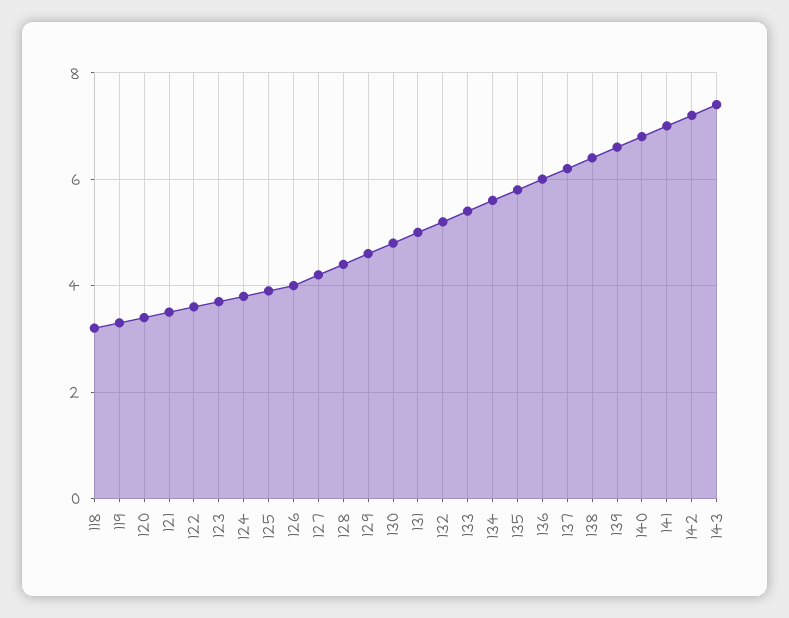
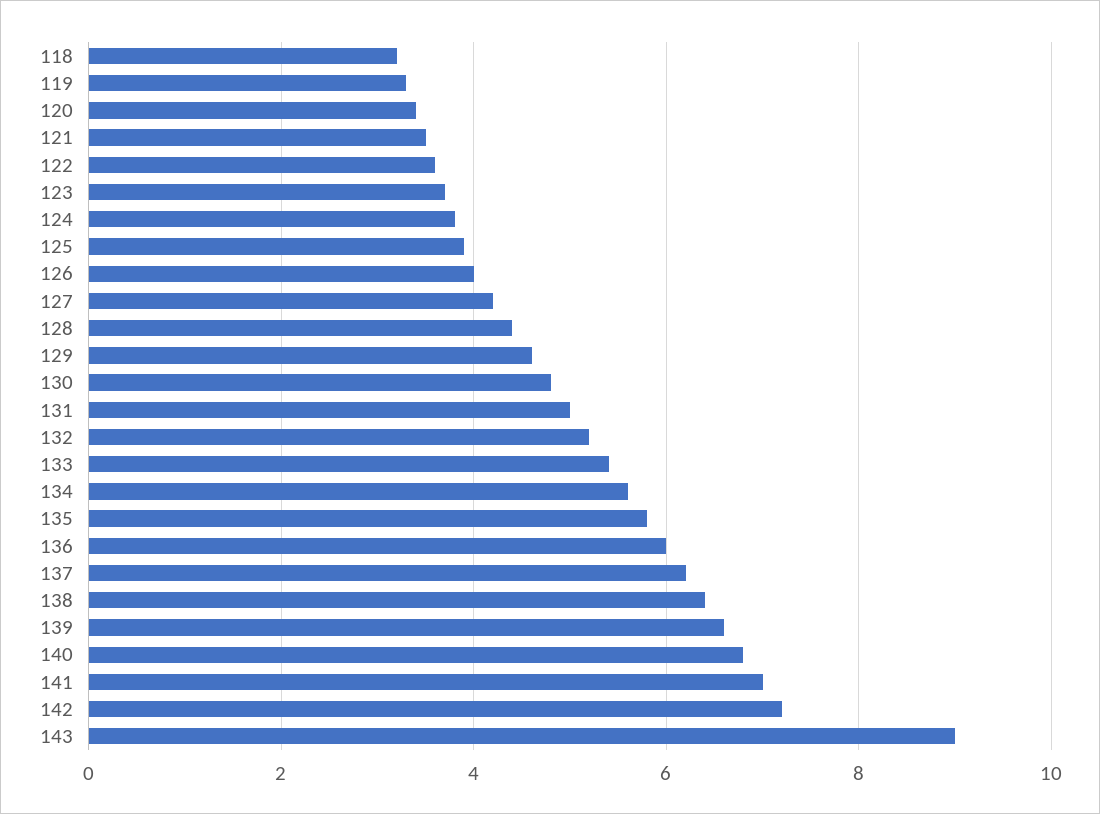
  {
    "118": 3,
    "119": 3.5,
    "120": 3.5,
    "121": 3.5,
    "122": 3.5,
    "123": 3.5,
    "124": 4,
    "125": 4,
    "126": 4,
    "127": 4,
    "128": 4.5,
    "129": 4.5,
    "130": 5,
    "131": 5,
    "132": 5,
    "133": 5.5,
    "134": 5.5,
    "135": 6,
    "136": 6,
    "137": 6,
    "138": 6.5,
    "139": 6.5,
    "140": 7,
    "141": 7,
    "142": 7,
-   "143": 7.5
+   "143": 9
  }

